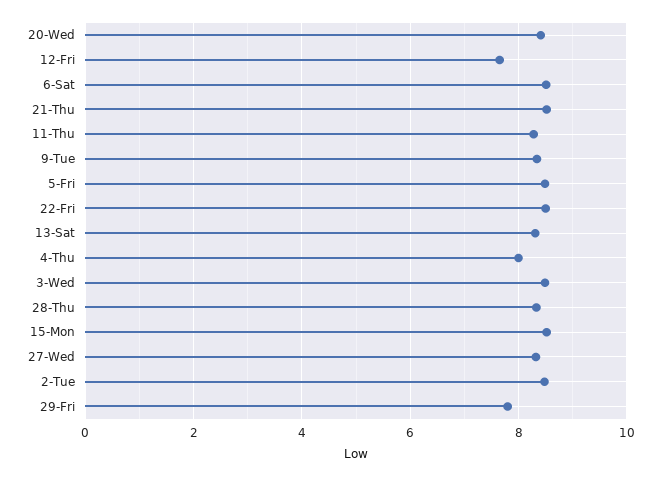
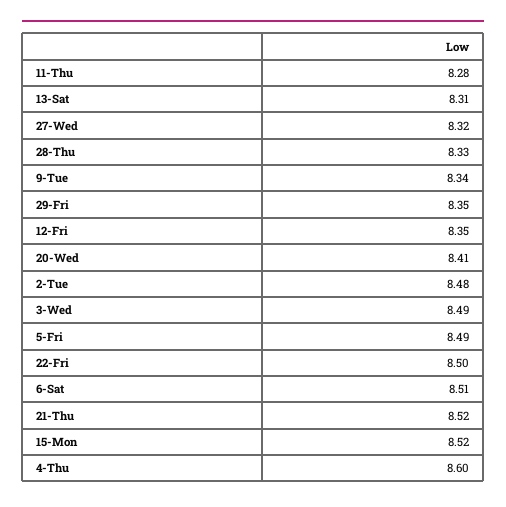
  {
    "20-Wed": 8.41,
-   "12-Fri": 7.6,
+   "12-Fri": 8.35,
    "6-Sat": 8.51,
    "21-Thu": 8.52,
    "11-Thu": 8.28,
    "9-Tue": 8.34,
    "5-Fri": 8.49,
    "22-Fri": 8.5,
    "13-Sat": 8.31,
-   "4-Thu": 8,
+   "4-Thu": 8.6,
    "3-Wed": 8.49,
    "28-Thu": 8.33,
    "15-Mon": 8.52,
    "27-Wed": 8.32,
    "2-Tue": 8.48,
-   "29-Fri": 7.8
+   "29-Fri": 8.35
  }

